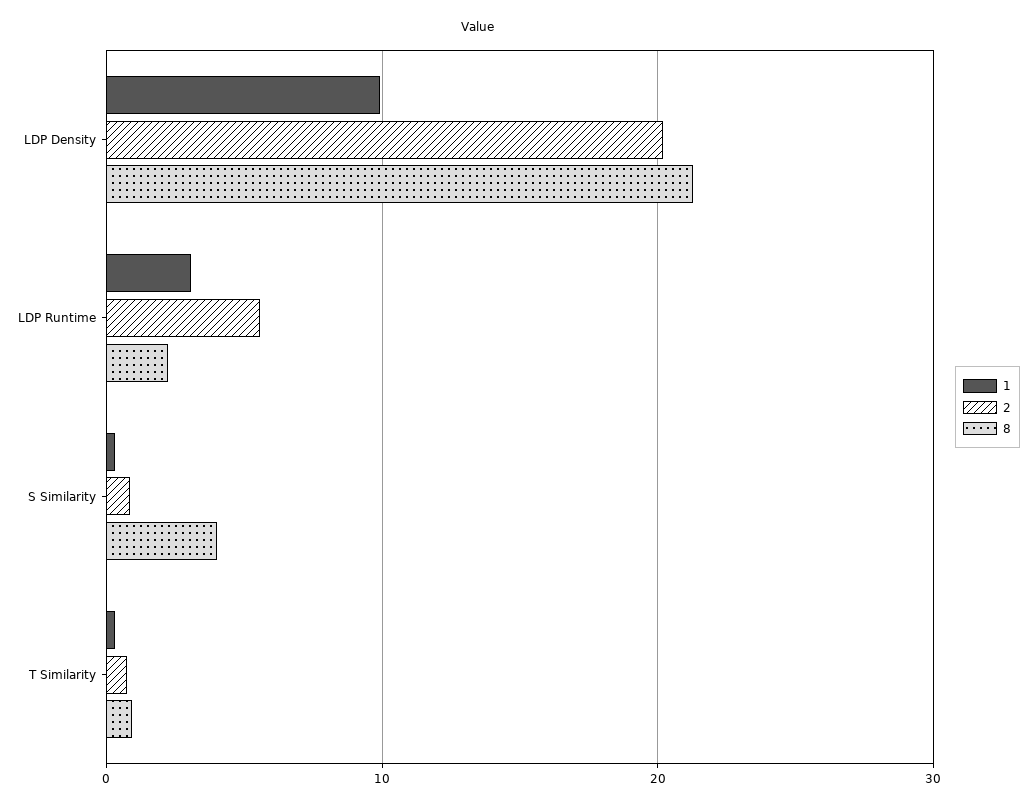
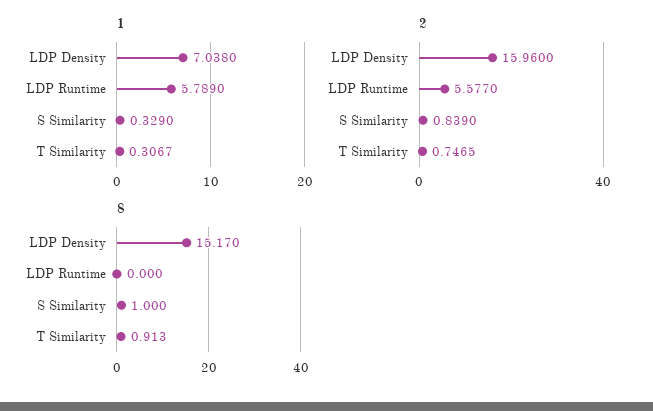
  {
    "1": {
-     "LDP Density": 10,
+     "LDP Density": 7.038,
-     "LDP Runtime": 3,
+     "LDP Runtime": 5.789,
      "S Similarity": 0.329,
      "T Similarity": 0.3067
    },
    "2": {
-     "LDP Density": 20,
+     "LDP Density": 15.96,
      "LDP Runtime": 5.577,
      "S Similarity": 0.839,
      "T Similarity": 0.7465
    },
    "8": {
-     "LDP Density": 21,
+     "LDP Density": 15.17,
-     "LDP Runtime": 2,
+     "LDP Runtime": 0,
-     "S Similarity": 4,
+     "S Similarity": 1,
      "T Similarity": 0.913
    }
  }

